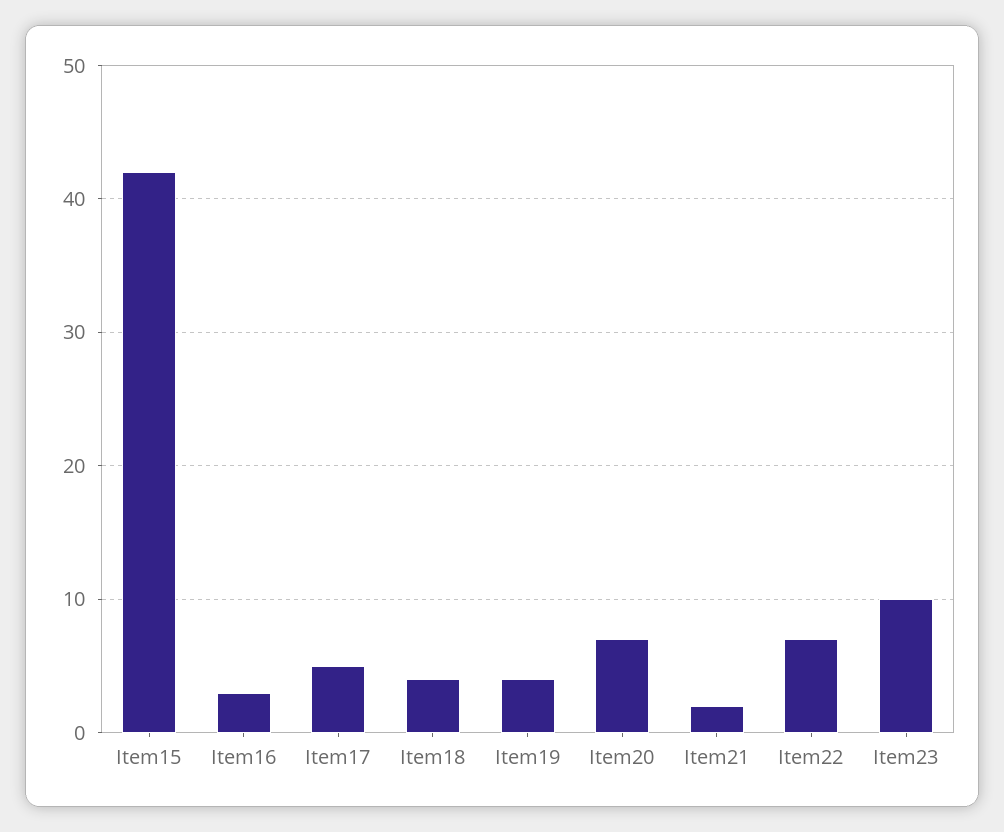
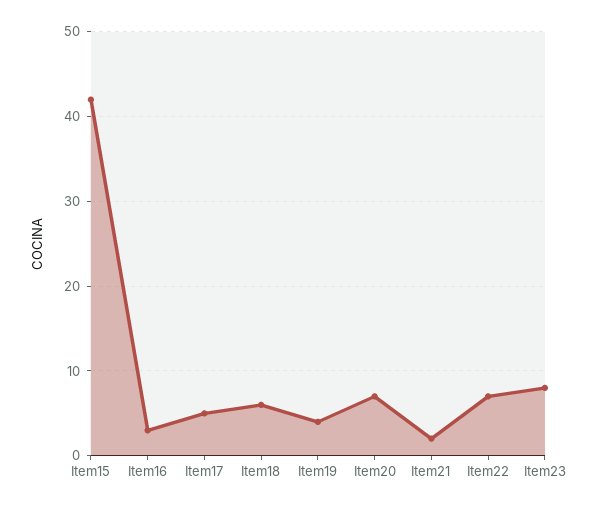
  {
    "Item15": 42,
    "Item16": 3,
    "Item17": 5,
-   "Item18": 4,
+   "Item18": 6,
    "Item19": 4,
    "Item20": 7,
    "Item21": 2,
    "Item22": 7,
-   "Item23": 10
+   "Item23": 8
  }

